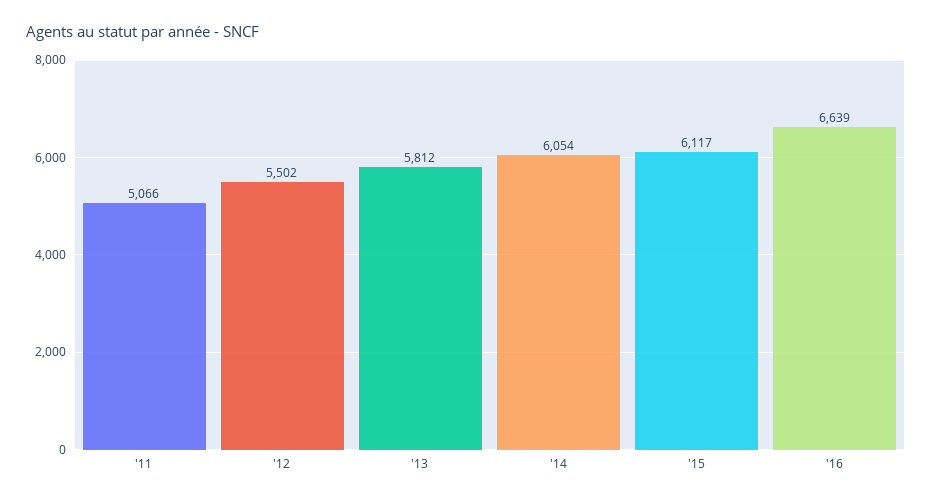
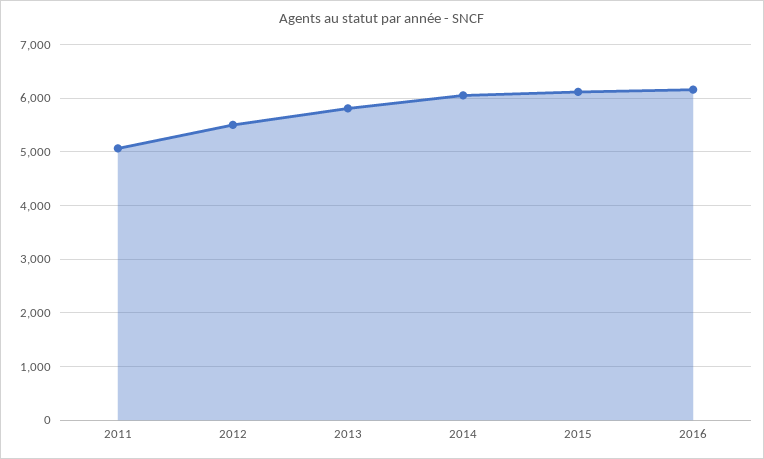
  {
    "'11": 5066,
    "'12": 5502,
    "'13": 5812,
    "'14": 6054,
    "'15": 6117,
-   "'16": 6639
+   "'16": 6200
  }

